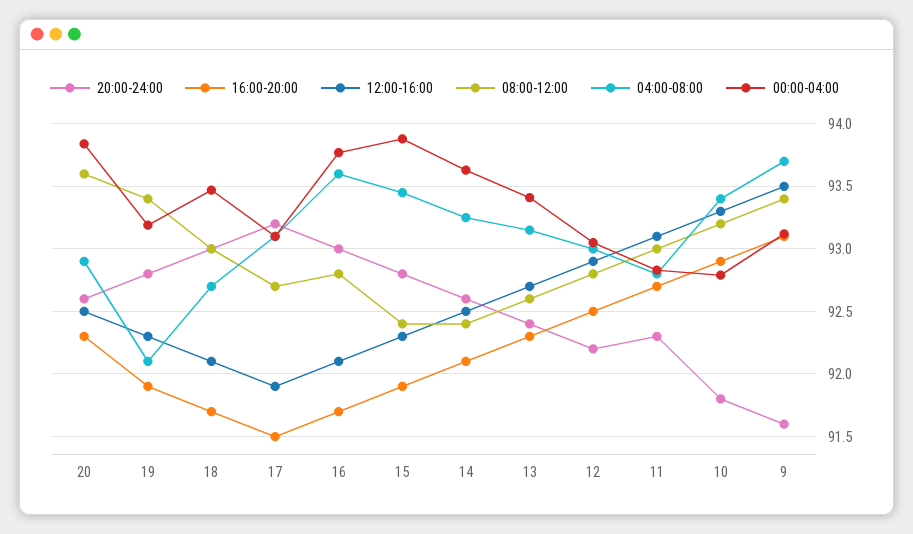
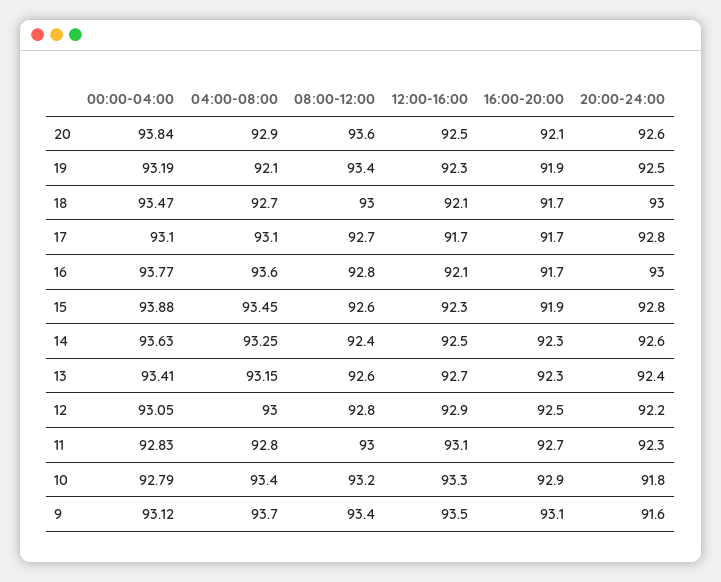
  {
    "20:00-24:00": {
      "20": 92.6,
-     "19": 92.8,
+     "19": 92.5,
      "18": 93,
-     "17": 93.2,
+     "17": 92.8,
      "16": 93,
      "15": 92.8,
      "14": 92.6,
      "13": 92.4,
      "12": 92.2,
      "11": 92.3,
      "10": 91.8,
      "9": 91.6
    },
    "16:00-20:00": {
-     "20": 92.3,
+     "20": 92.1,
      "19": 91.9,
      "18": 91.7,
-     "17": 91.5,
+     "17": 91.7,
      "16": 91.7,
      "15": 91.9,
-     "14": 92.1,
+     "14": 92.3,
      "13": 92.3,
      "12": 92.5,
      "11": 92.7,
      "10": 92.9,
      "9": 93.1
    },
    "12:00-16:00": {
      "20": 92.5,
      "19": 92.3,
      "18": 92.1,
-     "17": 91.9,
+     "17": 91.7,
      "16": 92.1,
      "15": 92.3,
      "14": 92.5,
      "13": 92.7,
      "12": 92.9,
      "11": 93.1,
      "10": 93.3,
      "9": 93.5
    },
    "08:00-12:00": {
      "20": 93.6,
      "19": 93.4,
      "18": 93,
      "17": 92.7,
      "16": 92.8,
-     "15": 92.4,
+     "15": 92.6,
      "14": 92.4,
      "13": 92.6,
      "12": 92.8,
      "11": 93,
      "10": 93.2,
      "9": 93.4
    },
    "04:00-08:00": {
      "20": 92.9,
      "19": 92.1,
      "18": 92.7,
      "17": 93.1,
      "16": 93.6,
      "15": 93.45,
      "14": 93.25,
      "13": 93.15,
      "12": 93,
      "11": 92.8,
      "10": 93.4,
      "9": 93.7
    },
    "00:00-04:00": {
      "20": 93.84,
      "19": 93.19,
      "18": 93.47,
      "17": 93.1,
      "16": 93.77,
      "15": 93.88,
      "14": 93.63,
      "13": 93.41,
      "12": 93.05,
      "11": 92.83,
      "10": 92.79,
      "9": 93.12
    }
  }

